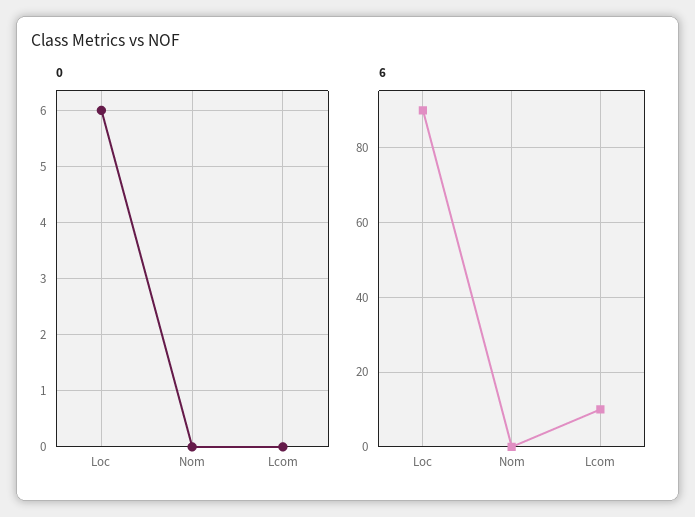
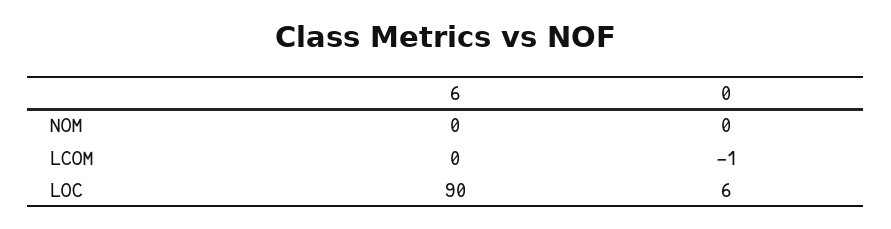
  {
    "0": {
      "Loc": 6,
      "Nom": 0,
-     "Lcom": 0
+     "Lcom": -1
    },
    "6": {
      "Loc": 90,
      "Nom": 0,
-     "Lcom": 10
+     "Lcom": 0
    }
  }

